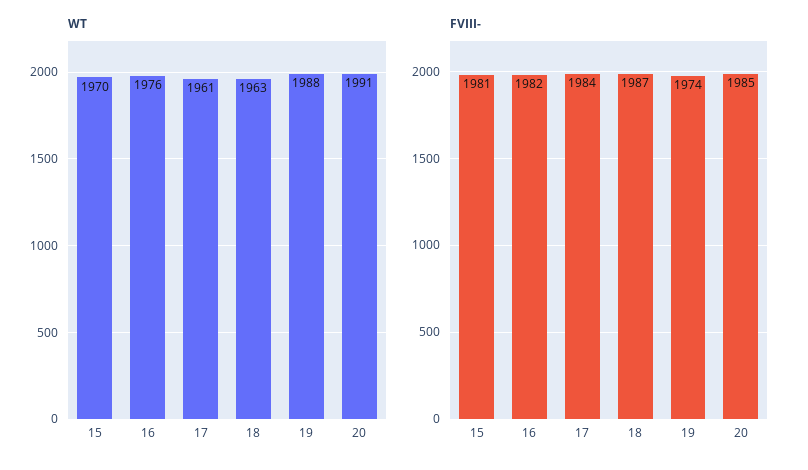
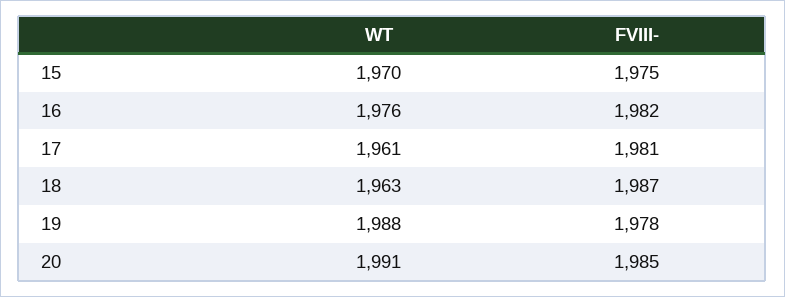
  {
    "WT": {
      "15": 1970,
      "16": 1976,
      "17": 1961,
      "18": 1963,
      "19": 1988,
      "20": 1991
    },
    "FVIII-": {
-     "15": 1981,
+     "15": 1975,
      "16": 1982,
-     "17": 1984,
+     "17": 1981,
      "18": 1987,
-     "19": 1974,
+     "19": 1978,
      "20": 1985
    }
  }

